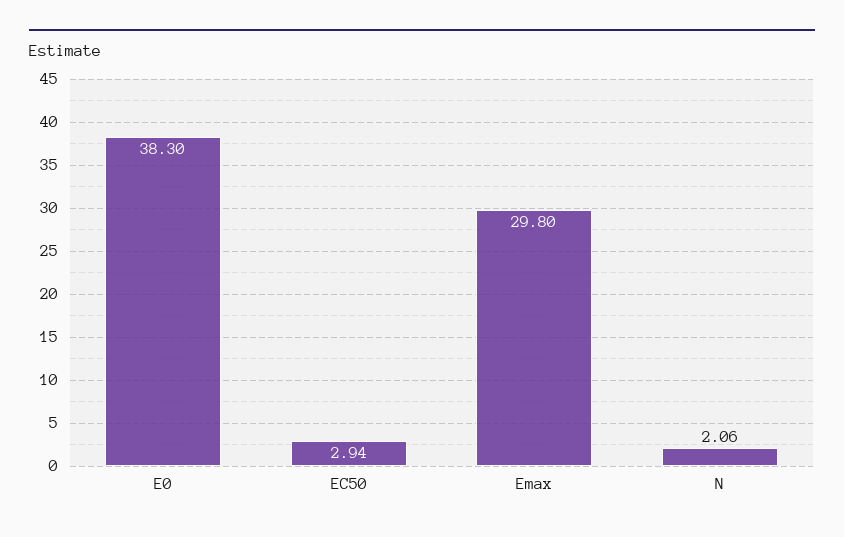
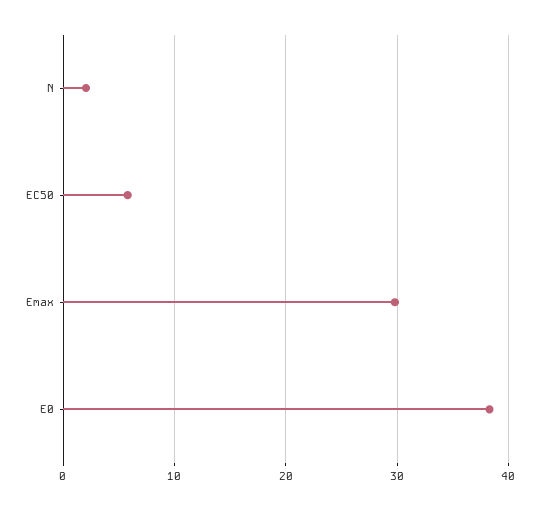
  {
    "E0": 38.3,
-   "EC50": 2.94,
+   "EC50": 6,
    "Emax": 29.8,
    "N": 2.06
  }

